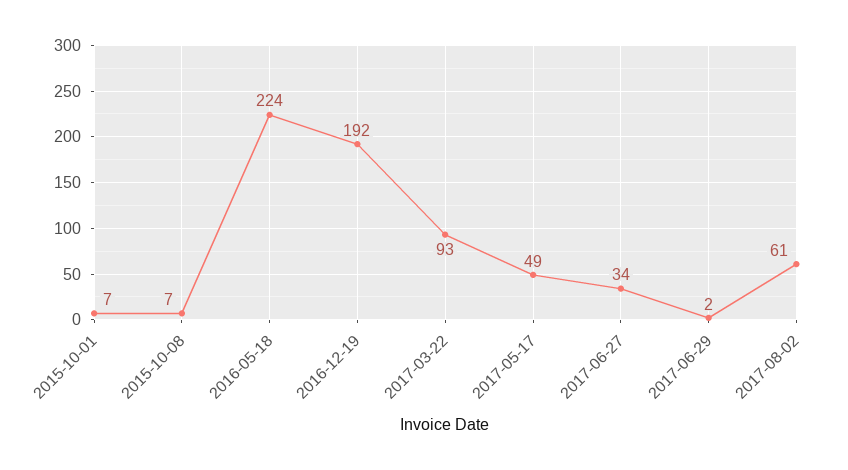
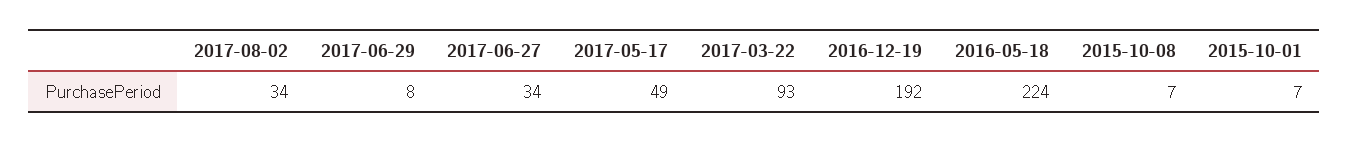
  {
    "2015-10-01": 7,
    "2015-10-08": 7,
    "2016-05-18": 224,
    "2016-12-19": 192,
    "2017-03-22": 93,
    "2017-05-17": 49,
    "2017-06-27": 34,
-   "2017-06-29": 2,
+   "2017-06-29": 8,
-   "2017-08-02": 61
+   "2017-08-02": 34
  }

